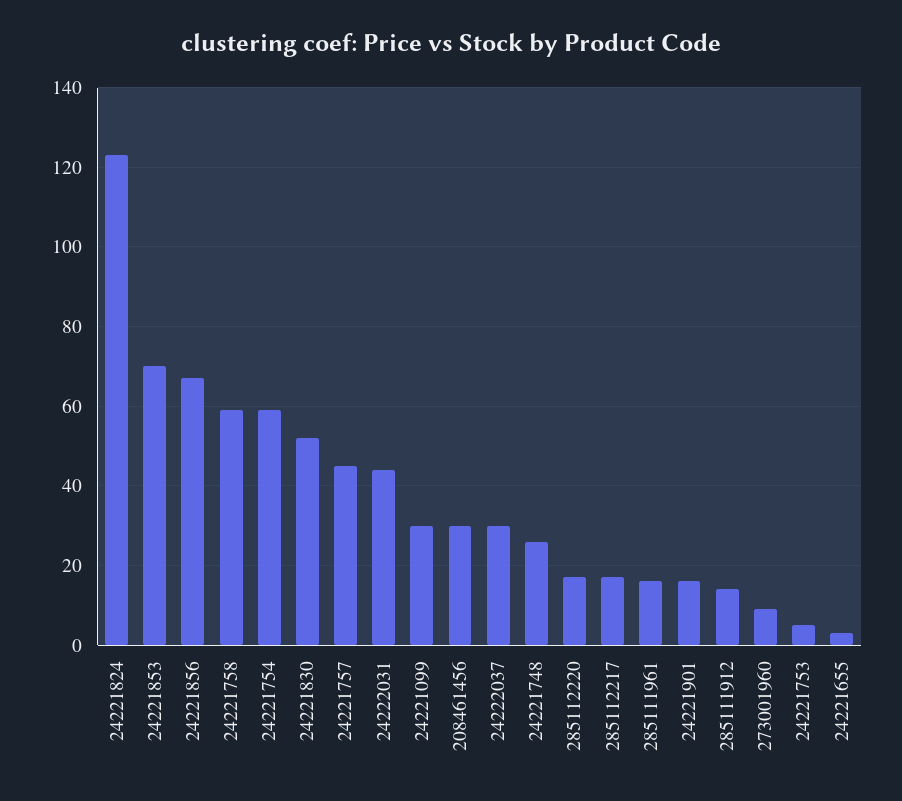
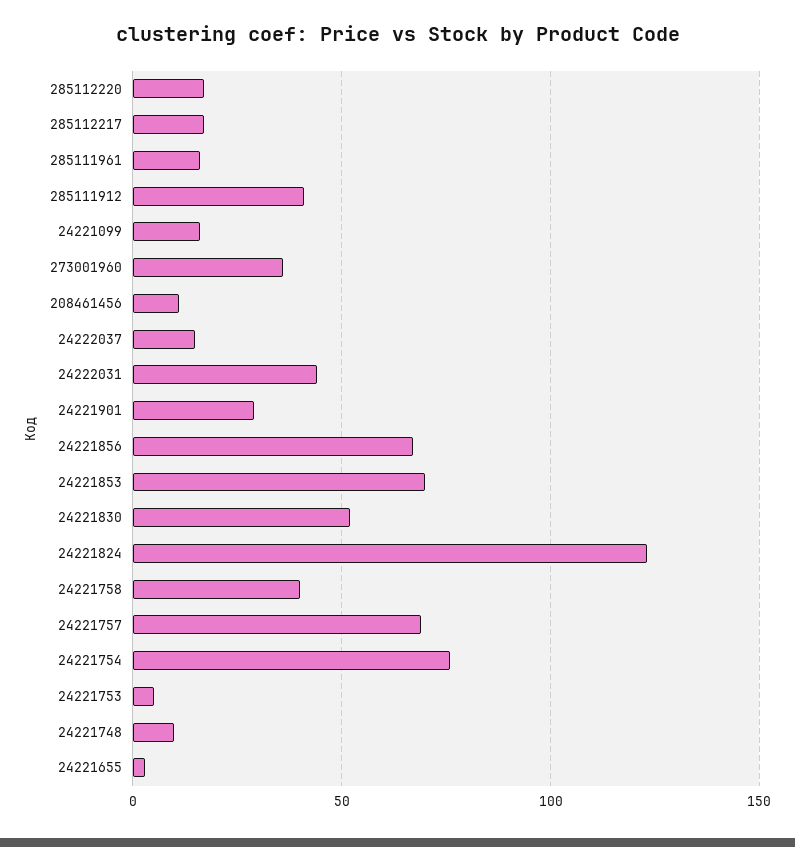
  {
    "24221824": 125,
    "24221853": 70,
    "24221856": 65,
-   "24221758": 60,
+   "24221758": 40,
-   "24221754": 60,
+   "24221754": 75,
    "24221830": 50,
-   "24221757": 45,
+   "24221757": 70,
    "24222031": 45,
-   "24221099": 30,
+   "24221099": 15,
-   "208461456": 30,
+   "208461456": 10,
-   "24222037": 30,
+   "24222037": 15,
-   "24221748": 25,
+   "24221748": 10,
    "285112220": 15,
    "285112217": 15,
    "285111961": 15,
-   "24221901": 15,
+   "24221901": 30,
-   "285111912": 15,
+   "285111912": 40,
-   "273001960": 10,
+   "273001960": 35,
    "24221753": 5,
    "24221655": 5
  }

